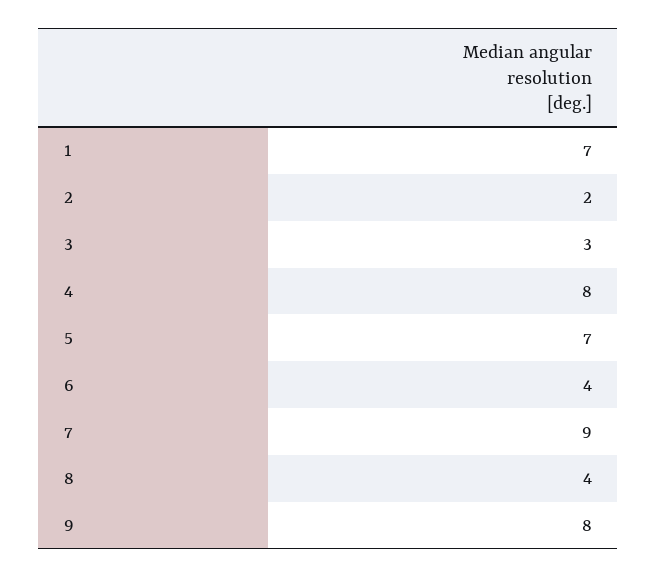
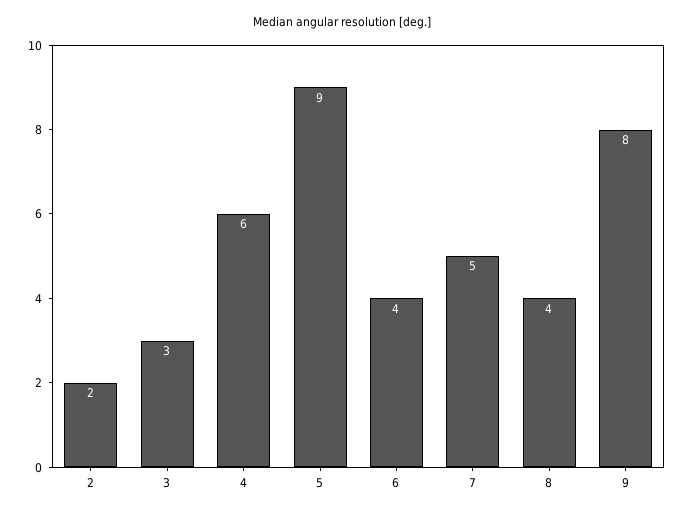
  {
-   "1": 7,
    "2": 2,
    "3": 3,
-   "4": 8,
+   "4": 6,
-   "5": 7,
+   "5": 9,
    "6": 4,
-   "7": 9,
+   "7": 5,
    "8": 4,
    "9": 8
  }

